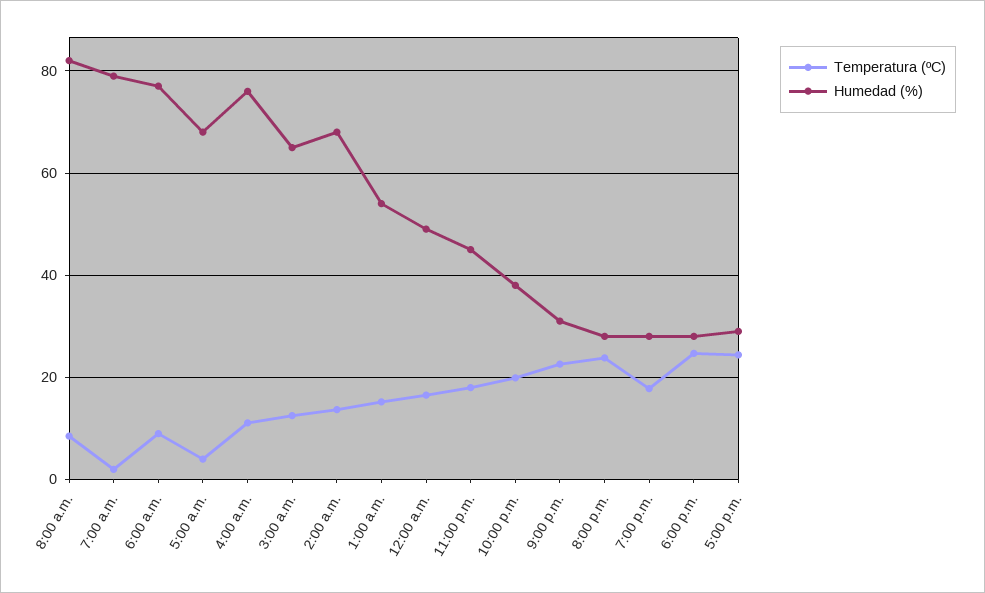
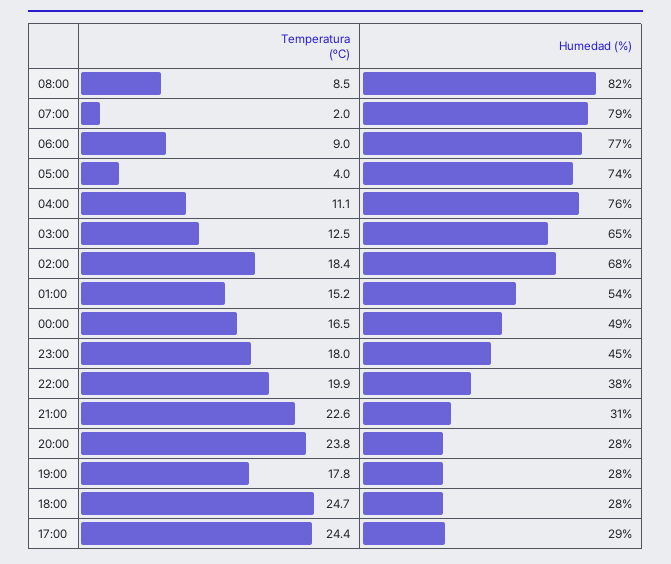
  {
    "Temperatura (ºC)": {
      "8:00 a.m.": 8.5,
      "7:00 a.m.": 2,
      "6:00 a.m.": 9,
      "5:00 a.m.": 4,
      "4:00 a.m.": 11.1,
      "3:00 a.m.": 12.5,
-     "2:00 a.m.": 14,
+     "2:00 a.m.": 18.4,
      "1:00 a.m.": 15.2,
      "12:00 a.m.": 16.5,
      "11:00 p.m.": 18,
      "10:00 p.m.": 19.9,
      "9:00 p.m.": 22.6,
      "8:00 p.m.": 23.8,
      "7:00 p.m.": 17.8,
      "6:00 p.m.": 24.7,
      "5:00 p.m.": 24.4
    },
    "Humedad (%)": {
      "8:00 a.m.": 82,
      "7:00 a.m.": 79,
      "6:00 a.m.": 77,
-     "5:00 a.m.": 68,
+     "5:00 a.m.": 74,
      "4:00 a.m.": 76,
      "3:00 a.m.": 65,
      "2:00 a.m.": 68,
      "1:00 a.m.": 54,
      "12:00 a.m.": 49,
      "11:00 p.m.": 45,
      "10:00 p.m.": 38,
      "9:00 p.m.": 31,
      "8:00 p.m.": 28,
      "7:00 p.m.": 28,
      "6:00 p.m.": 28,
      "5:00 p.m.": 29
    }
  }

